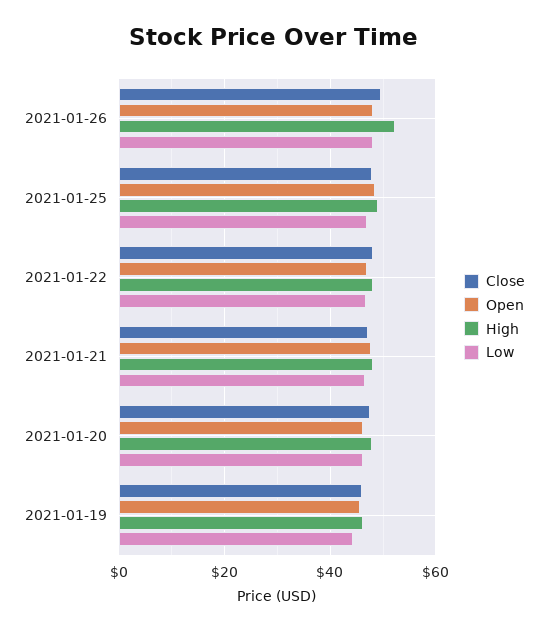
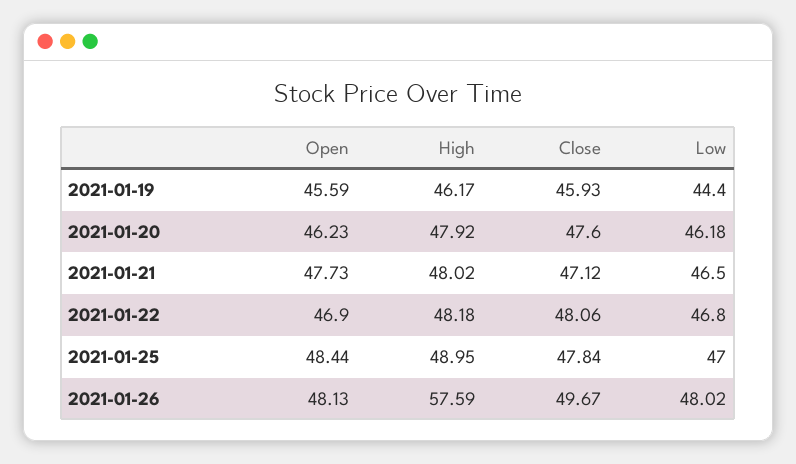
  {
    "Close": {
      "2021-01-26": 49.67,
      "2021-01-25": 47.84,
      "2021-01-22": 48.06,
      "2021-01-21": 47.12,
      "2021-01-20": 47.6,
      "2021-01-19": 45.93
    },
    "Open": {
      "2021-01-26": 48.13,
      "2021-01-25": 48.44,
      "2021-01-22": 46.9,
      "2021-01-21": 47.73,
      "2021-01-20": 46.23,
      "2021-01-19": 45.59
    },
    "High": {
-     "2021-01-26": 52,
+     "2021-01-26": 57.59,
      "2021-01-25": 48.95,
      "2021-01-22": 48.18,
      "2021-01-21": 48.02,
      "2021-01-20": 47.92,
      "2021-01-19": 46.17
    },
    "Low": {
      "2021-01-26": 48.02,
      "2021-01-25": 47,
      "2021-01-22": 46.8,
      "2021-01-21": 46.5,
      "2021-01-20": 46.18,
      "2021-01-19": 44.4
    }
  }

